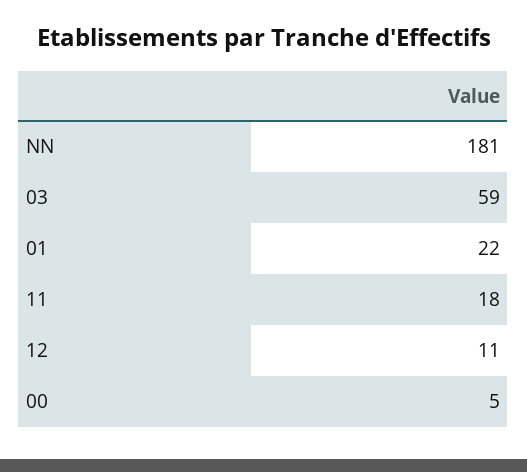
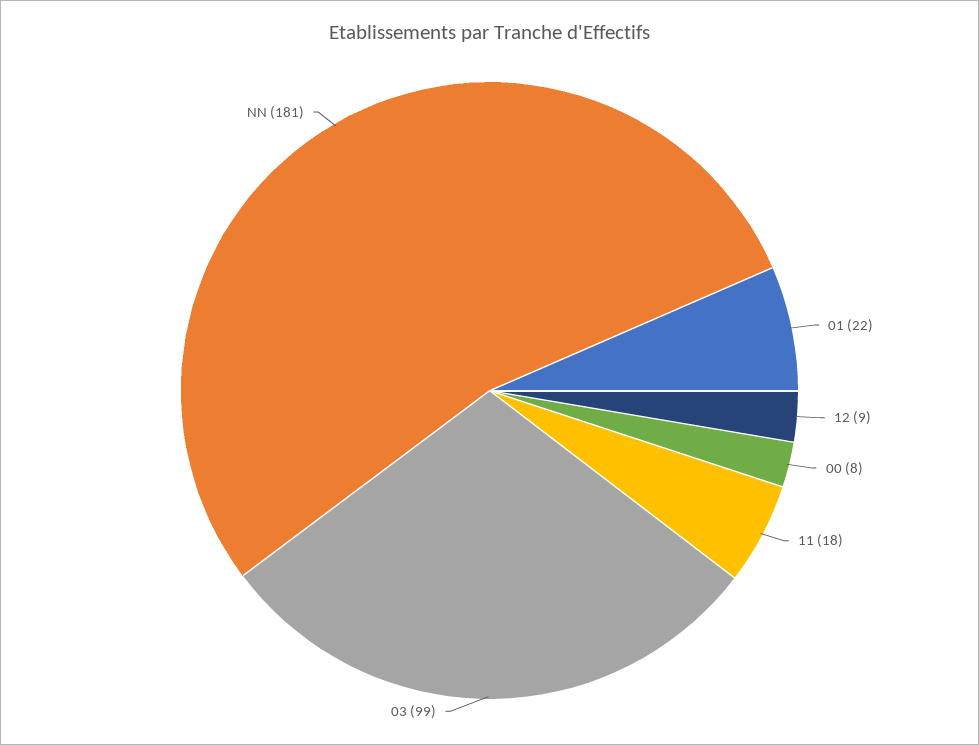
  {
    "NN": 181,
-   "03": 59,
+   "03": 99,
    "01": 22,
    "11": 18,
-   "12": 11,
+   "12": 9,
-   "00": 5
+   "00": 8
  }

